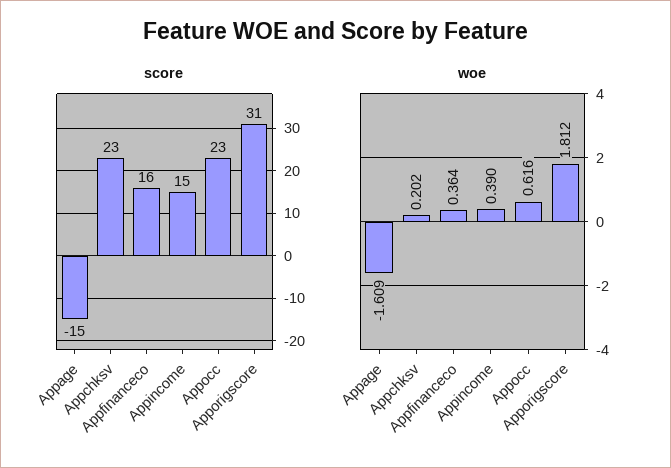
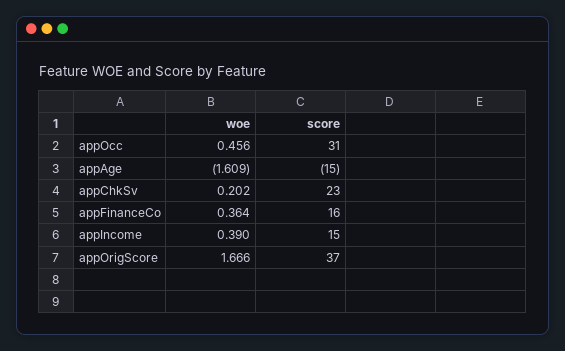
  {
    "score": {
      "Appage": -15,
      "Appchksv": 23,
      "Appfinanceco": 16,
      "Appincome": 15,
-     "Appocc": 23,
+     "Appocc": 31,
-     "Apporigscore": 31
+     "Apporigscore": 37
    },
    "woe": {
      "Appage": -1.609,
      "Appchksv": 0.202,
      "Appfinanceco": 0.364,
      "Appincome": 0.39,
-     "Appocc": 0.616,
+     "Appocc": 0.456,
-     "Apporigscore": 1.812
+     "Apporigscore": 1.666
    }
  }

